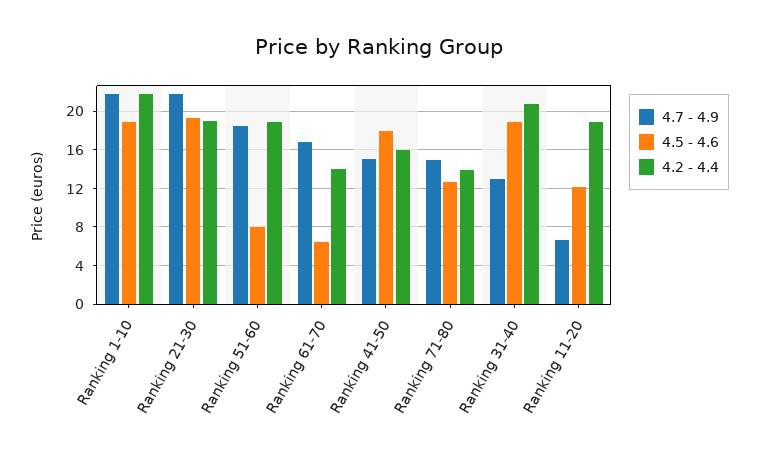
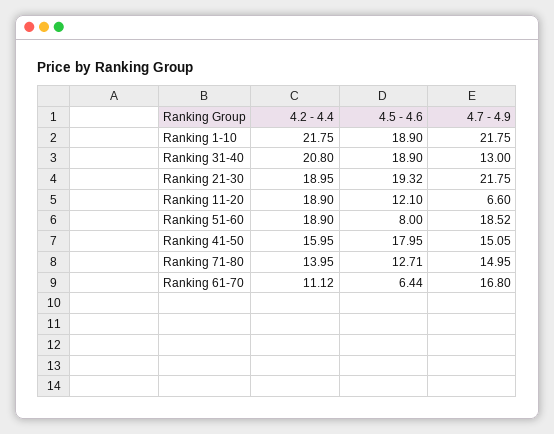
  {
    "4.7 - 4.9": {
      "Ranking 1-10": 21.75,
      "Ranking 21-30": 21.75,
      "Ranking 51-60": 18.52,
      "Ranking 61-70": 16.8,
      "Ranking 41-50": 15.05,
      "Ranking 71-80": 14.95,
      "Ranking 31-40": 13,
      "Ranking 11-20": 6.6
    },
    "4.5 - 4.6": {
      "Ranking 1-10": 18.9,
      "Ranking 21-30": 19.32,
      "Ranking 51-60": 8,
      "Ranking 61-70": 6.44,
      "Ranking 41-50": 17.95,
      "Ranking 71-80": 12.71,
      "Ranking 31-40": 18.9,
      "Ranking 11-20": 12.1
    },
    "4.2 - 4.4": {
      "Ranking 1-10": 21.75,
      "Ranking 21-30": 18.95,
      "Ranking 51-60": 18.9,
-     "Ranking 61-70": 14,
+     "Ranking 61-70": 11.12,
      "Ranking 41-50": 15.95,
      "Ranking 71-80": 13.95,
      "Ranking 31-40": 20.8,
      "Ranking 11-20": 18.9
    }
  }

